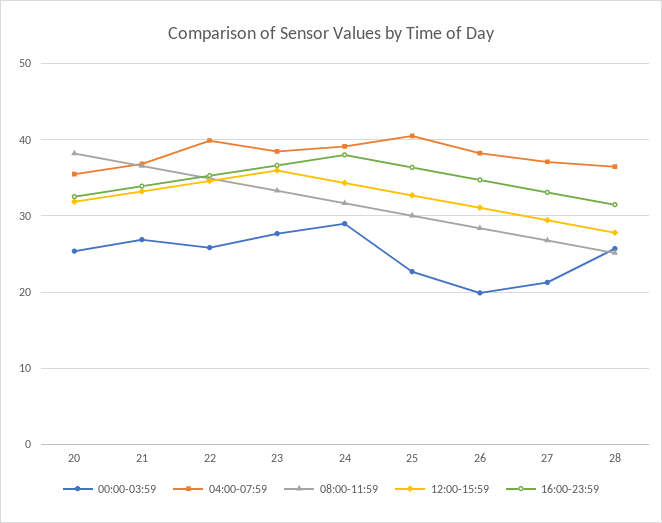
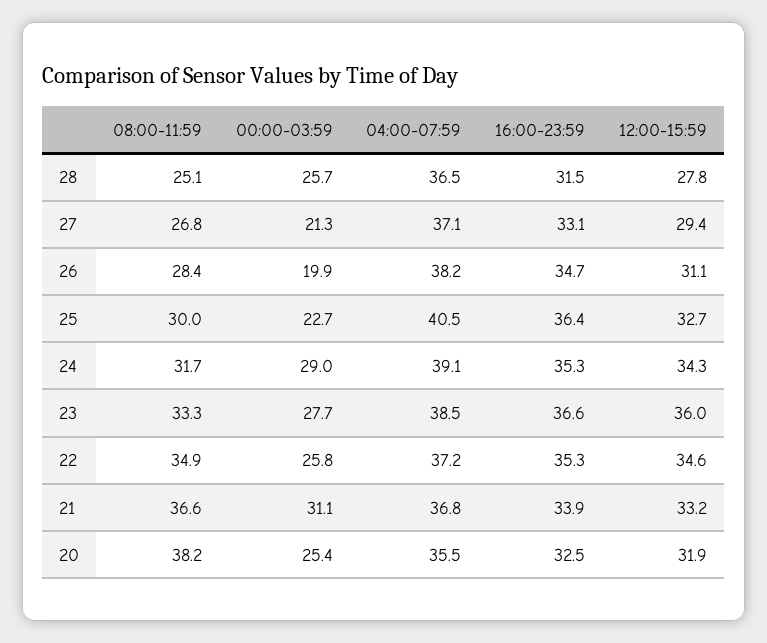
  {
    "00:00-03:59": {
      "20": 25.4,
-     "21": 27,
+     "21": 31.1,
      "22": 25.8,
      "23": 27.7,
      "24": 29,
      "25": 22.7,
      "26": 19.9,
      "27": 21.3,
      "28": 25.7
    },
    "04:00-07:59": {
      "20": 35.5,
      "21": 36.8,
-     "22": 40,
+     "22": 37.2,
      "23": 38.5,
      "24": 39.1,
      "25": 40.5,
      "26": 38.2,
      "27": 37.1,
      "28": 36.5
    },
    "08:00-11:59": {
      "20": 38.2,
      "21": 36.6,
      "22": 34.9,
      "23": 33.3,
      "24": 31.7,
      "25": 30,
      "26": 28.4,
      "27": 26.8,
      "28": 25.1
    },
    "12:00-15:59": {
      "20": 31.9,
      "21": 33.2,
      "22": 34.6,
      "23": 36,
      "24": 34.3,
      "25": 32.7,
      "26": 31.1,
      "27": 29.4,
      "28": 27.8
    },
    "16:00-23:59": {
      "20": 32.5,
      "21": 33.9,
      "22": 35.3,
      "23": 36.6,
-     "24": 38,
+     "24": 35.3,
      "25": 36.4,
      "26": 34.7,
      "27": 33.1,
      "28": 31.5
    }
  }

